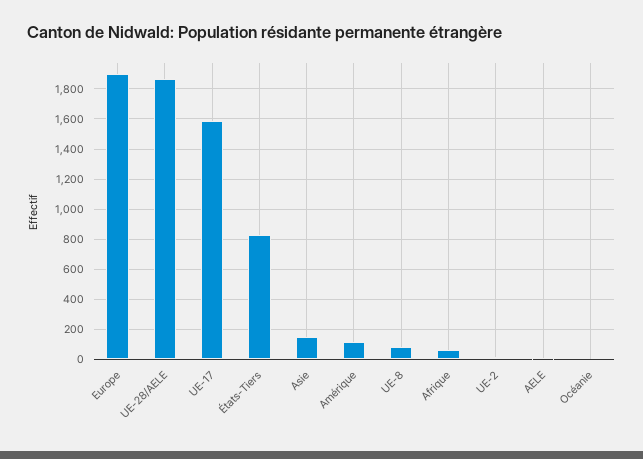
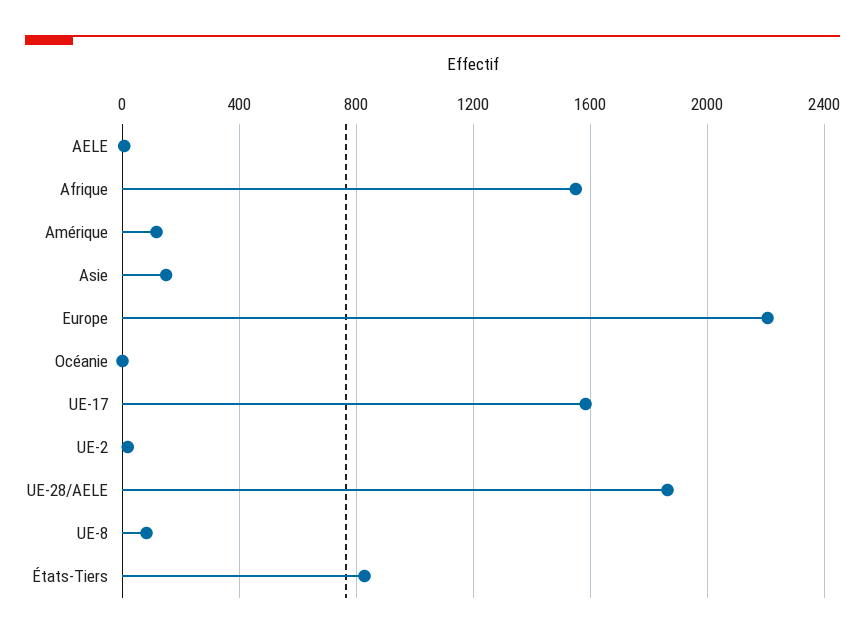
  {
-   "Europe": 1900,
+   "Europe": 2200,
    "UE-28/AELE": 1850,
    "UE-17": 1600,
    "États-Tiers": 850,
    "Asie": 150,
    "Amérique": 100,
    "UE-8": 100,
-   "Afrique": 50,
+   "Afrique": 1550,
    "UE-2": 0,
    "AELE": 0,
    "Océanie": 0
  }

